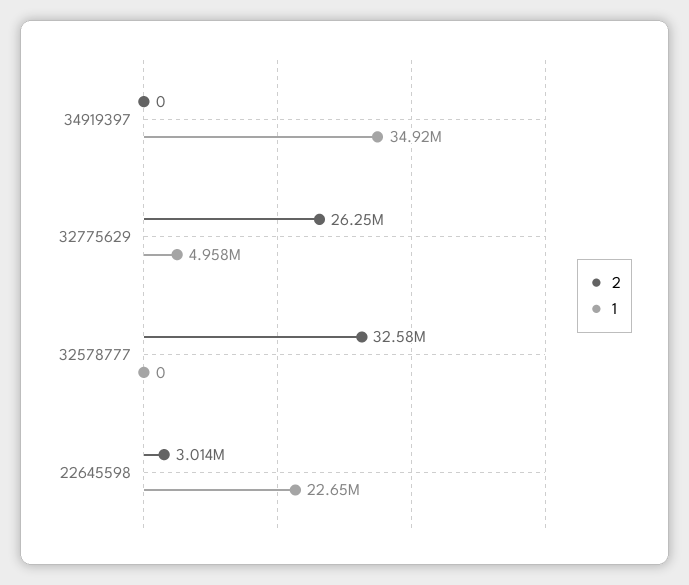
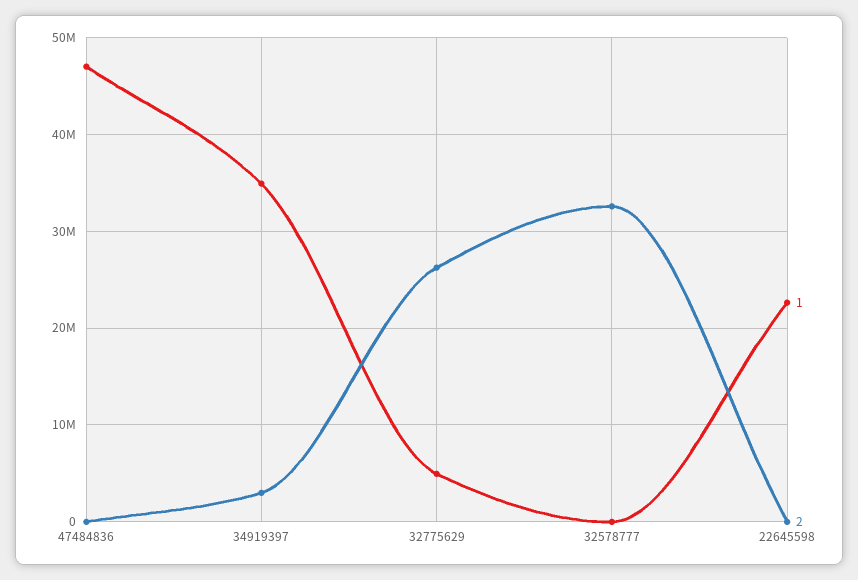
  {
    "2": {
-     "34919397": 0,
+     "34919397": 3000000,
      "32775629": 26250000,
      "32578777": 32580000,
-     "22645598": 3014000
+     "22645598": 0,
+     "47484836": 0
    },
    "1": {
      "34919397": 34920000,
      "32775629": 4958000,
      "32578777": 0,
-     "22645598": 22650000
+     "22645598": 22650000,
+     "47484836": 47000000
    }
  }

